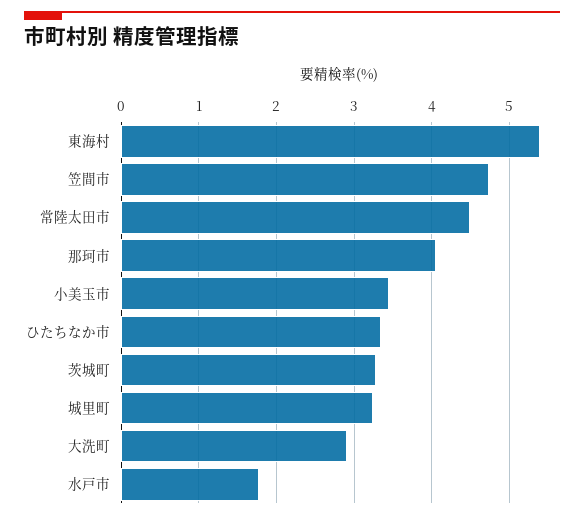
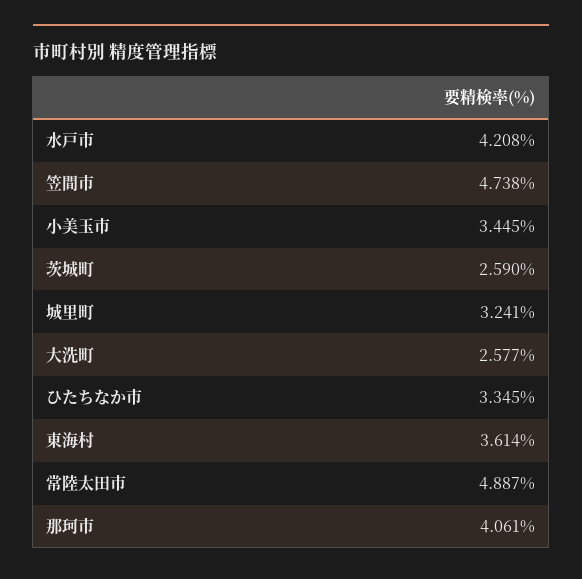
  {
-   "東海村": 5.4,
+   "東海村": 3.614,
    "笠間市": 4.738,
-   "常陸太田市": 4.5,
+   "常陸太田市": 4.887,
    "那珂市": 4.061,
    "小美玉市": 3.445,
    "ひたちなか市": 3.345,
-   "茨城町": 3.3,
+   "茨城町": 2.59,
    "城里町": 3.241,
-   "大洗町": 2.9,
+   "大洗町": 2.577,
-   "水戸市": 1.8
+   "水戸市": 4.208
  }

